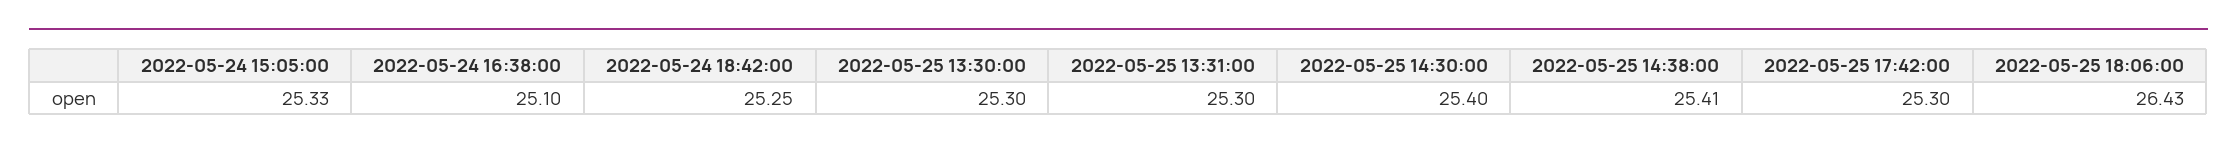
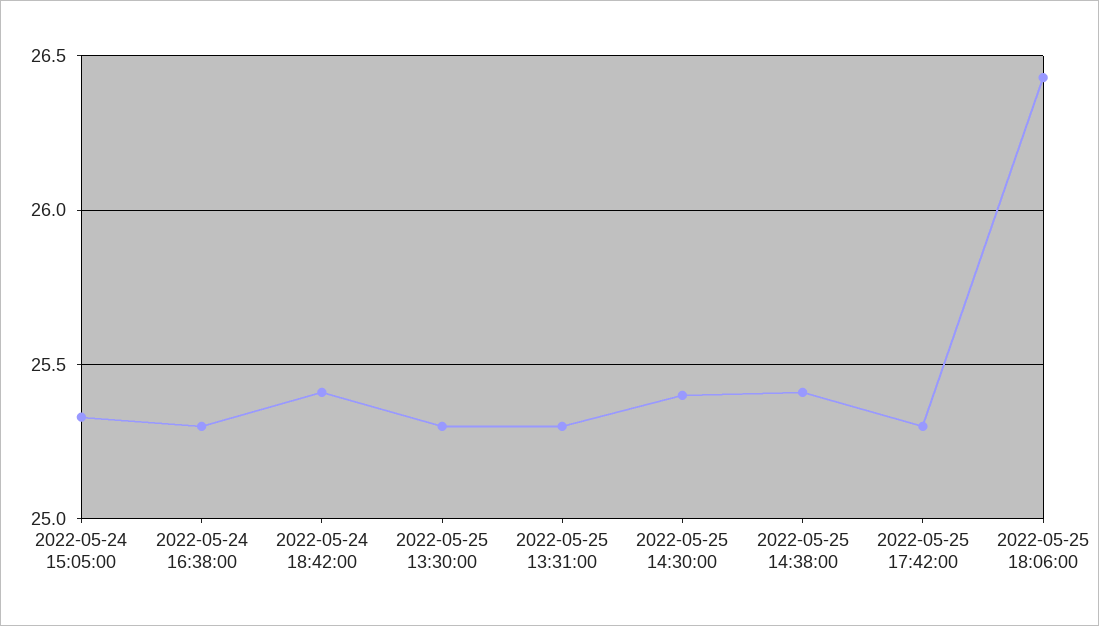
  {
    "2022-05-24 15:05:00": 25.33,
-   "2022-05-24 16:38:00": 25.1,
+   "2022-05-24 16:38:00": 25.3,
-   "2022-05-24 18:42:00": 25.25,
+   "2022-05-24 18:42:00": 25.4,
    "2022-05-25 13:30:00": 25.3,
    "2022-05-25 13:31:00": 25.3,
    "2022-05-25 14:30:00": 25.4,
    "2022-05-25 14:38:00": 25.41,
    "2022-05-25 17:42:00": 25.3,
    "2022-05-25 18:06:00": 26.43
  }

